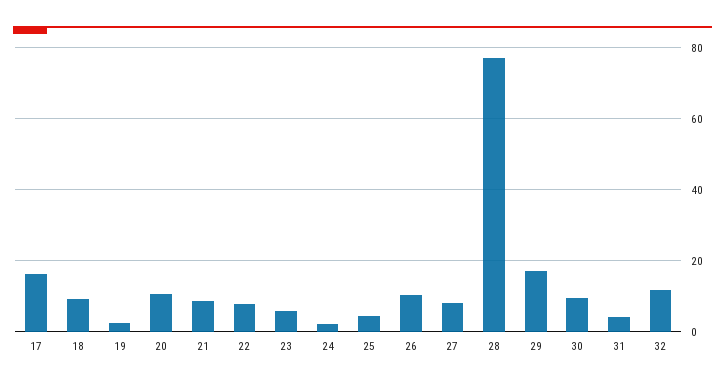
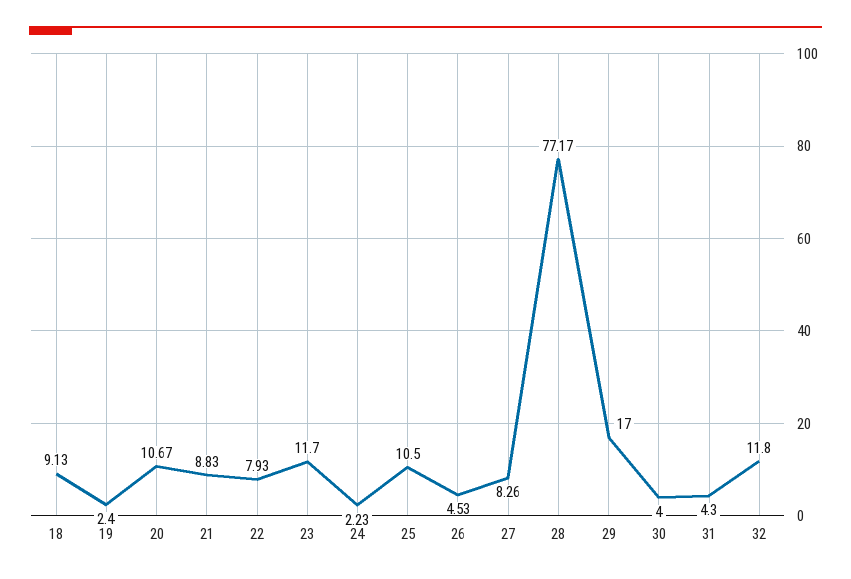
  {
-   "17": 16,
    "18": 9.13,
    "19": 2.4,
    "20": 10.67,
    "21": 8.83,
    "22": 7.93,
-   "23": 6,
+   "23": 11.7,
    "24": 2.23,
-   "25": 4,
+   "25": 10.5,
-   "26": 10,
+   "26": 4.53,
    "27": 8.26,
    "28": 77.17,
    "29": 17,
-   "30": 10,
+   "30": 4,
    "31": 4.3,
    "32": 11.8
  }

